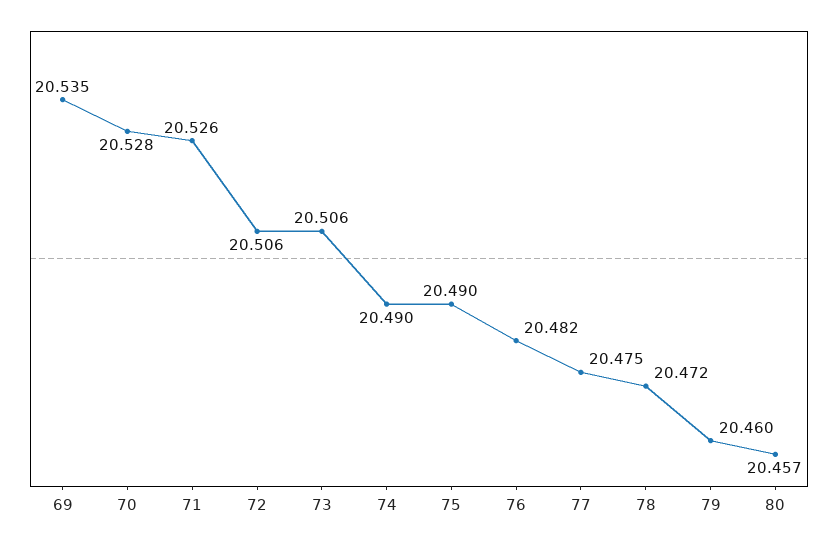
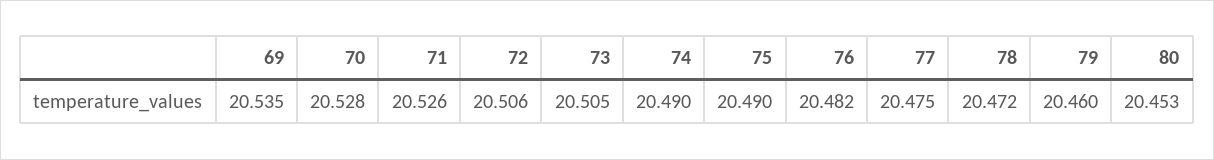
  {
    "69": 20.535,
    "70": 20.528,
    "71": 20.526,
    "72": 20.506,
-   "73": 20.506,
+   "73": 20.505,
    "74": 20.49,
    "75": 20.49,
    "76": 20.482,
    "77": 20.475,
    "78": 20.472,
    "79": 20.46,
-   "80": 20.457
+   "80": 20.453
  }

